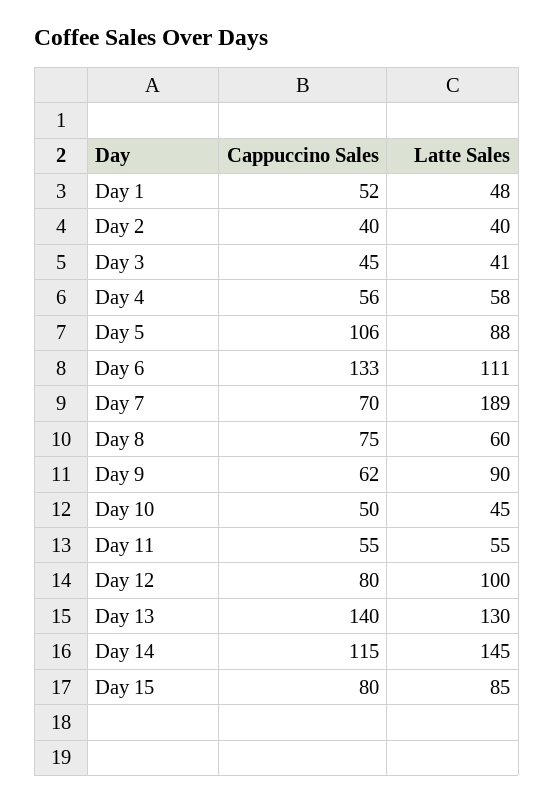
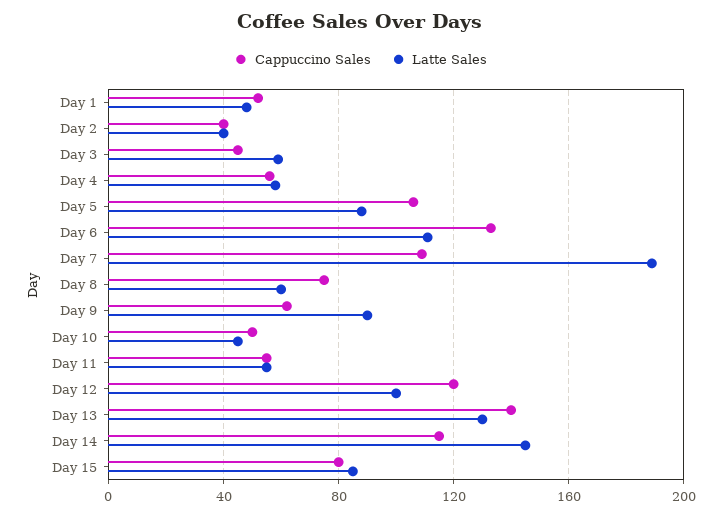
  {
    "Cappuccino Sales": {
      "Day 1": 52,
      "Day 2": 40,
      "Day 3": 45,
      "Day 4": 56,
      "Day 5": 106,
      "Day 6": 133,
-     "Day 7": 70,
+     "Day 7": 110,
      "Day 8": 75,
      "Day 9": 62,
      "Day 10": 50,
      "Day 11": 55,
-     "Day 12": 80,
+     "Day 12": 120,
      "Day 13": 140,
      "Day 14": 115,
      "Day 15": 80
    },
    "Latte Sales": {
      "Day 1": 48,
      "Day 2": 40,
-     "Day 3": 41,
+     "Day 3": 60,
      "Day 4": 58,
      "Day 5": 88,
      "Day 6": 111,
      "Day 7": 189,
      "Day 8": 60,
      "Day 9": 90,
      "Day 10": 45,
      "Day 11": 55,
      "Day 12": 100,
      "Day 13": 130,
      "Day 14": 145,
      "Day 15": 85
    }
  }

